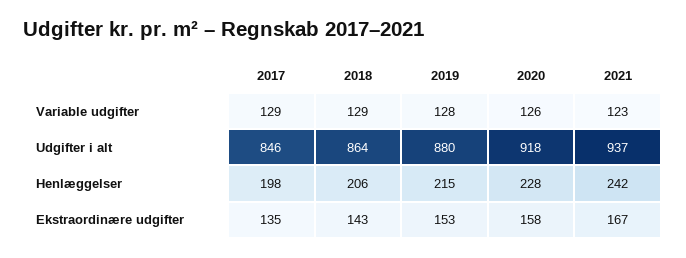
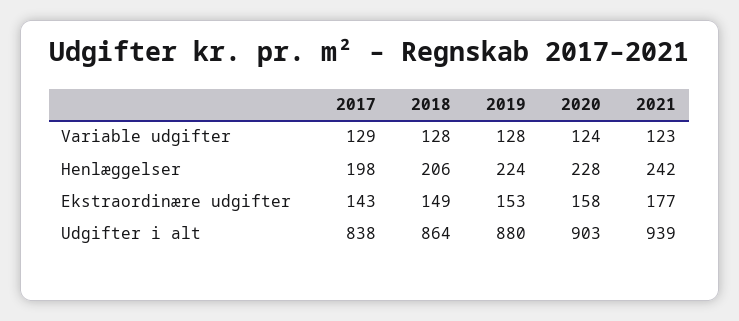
  {
    "2017": {
      "Variable udgifter": 129,
-     "Udgifter i alt": 846,
+     "Udgifter i alt": 838,
      "Henlæggelser": 198,
-     "Ekstraordinære udgifter": 135
+     "Ekstraordinære udgifter": 143
    },
    "2018": {
-     "Variable udgifter": 129,
+     "Variable udgifter": 128,
      "Udgifter i alt": 864,
      "Henlæggelser": 206,
-     "Ekstraordinære udgifter": 143
+     "Ekstraordinære udgifter": 149
    },
    "2019": {
      "Variable udgifter": 128,
      "Udgifter i alt": 880,
-     "Henlæggelser": 215,
+     "Henlæggelser": 224,
      "Ekstraordinære udgifter": 153
    },
    "2020": {
-     "Variable udgifter": 126,
+     "Variable udgifter": 124,
-     "Udgifter i alt": 918,
+     "Udgifter i alt": 903,
      "Henlæggelser": 228,
      "Ekstraordinære udgifter": 158
    },
    "2021": {
      "Variable udgifter": 123,
-     "Udgifter i alt": 937,
+     "Udgifter i alt": 939,
      "Henlæggelser": 242,
-     "Ekstraordinære udgifter": 167
+     "Ekstraordinære udgifter": 177
    }
  }

